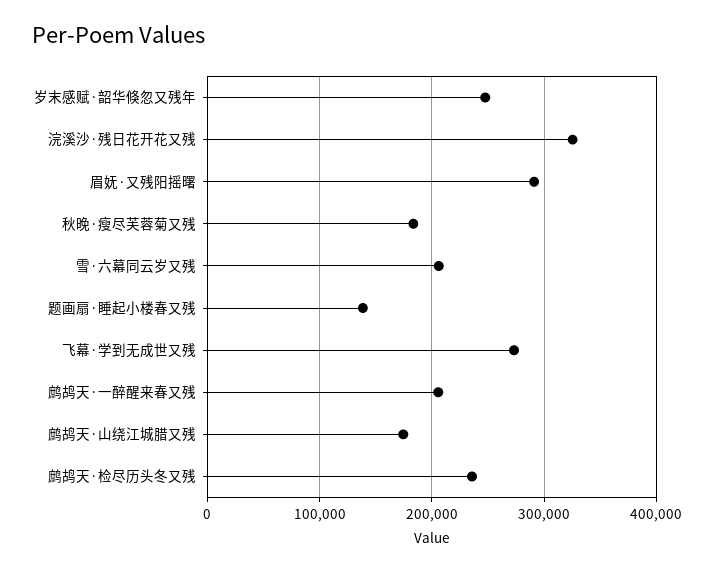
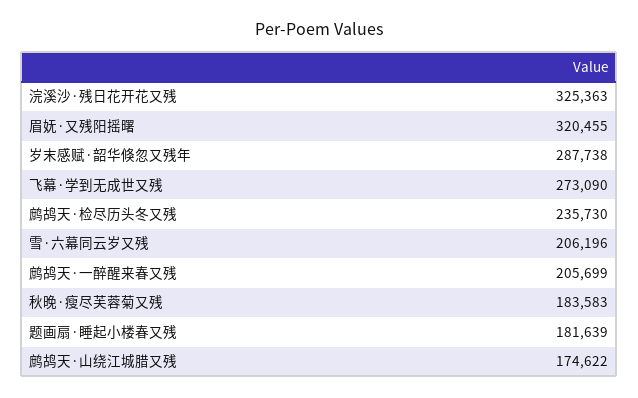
  {
-   "岁末感赋·韶华倏忽又残年": 250000,
+   "岁末感赋·韶华倏忽又残年": 287738,
    "浣溪沙·残日花开花又残": 325363,
-   "眉妩·又残阳摇曙": 290000,
+   "眉妩·又残阳摇曙": 320455,
    "秋晚·瘦尽芙蓉菊又残": 183583,
    "雪·六幕同云岁又残": 206196,
-   "题画扇·睡起小楼春又残": 140000,
+   "题画扇·睡起小楼春又残": 181639,
    "飞幕·学到无成世又残": 273090,
    "鹧鸪天·一醉醒来春又残": 205699,
    "鹧鸪天·山绕江城腊又残": 174622,
    "鹧鸪天·检尽历头冬又残": 235730
  }

